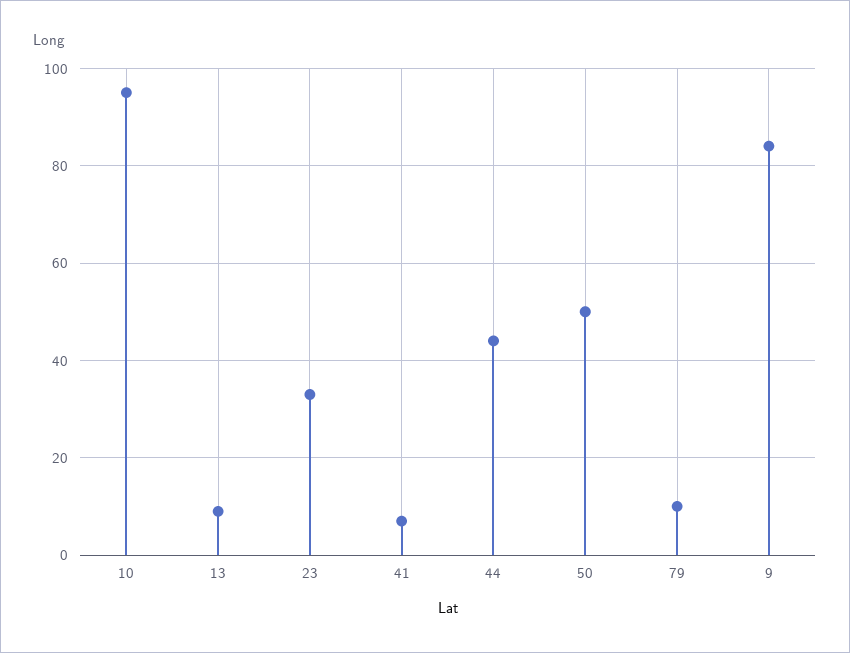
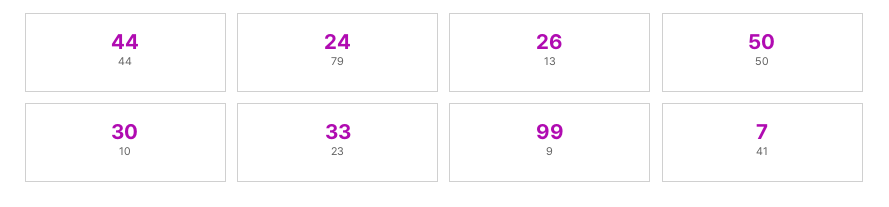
  {
-   "10": 95,
+   "10": 30,
-   "13": 10,
+   "13": 26,
    "23": 33,
    "41": 7,
    "44": 44,
    "50": 50,
-   "79": 10,
+   "79": 24,
-   "9": 85
+   "9": 99
  }

